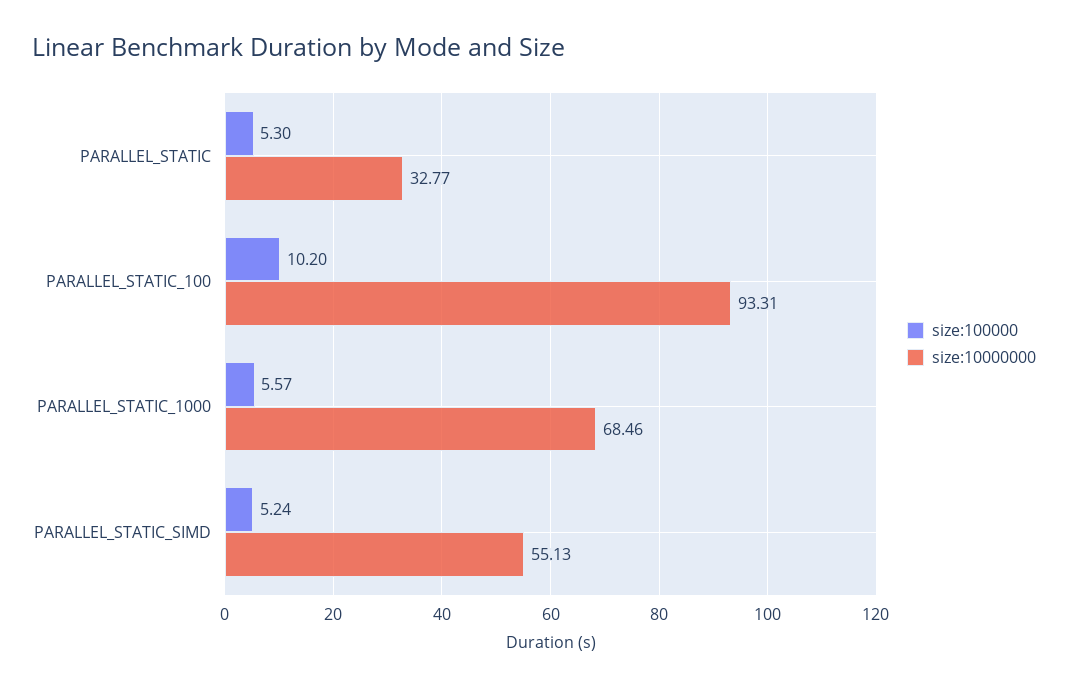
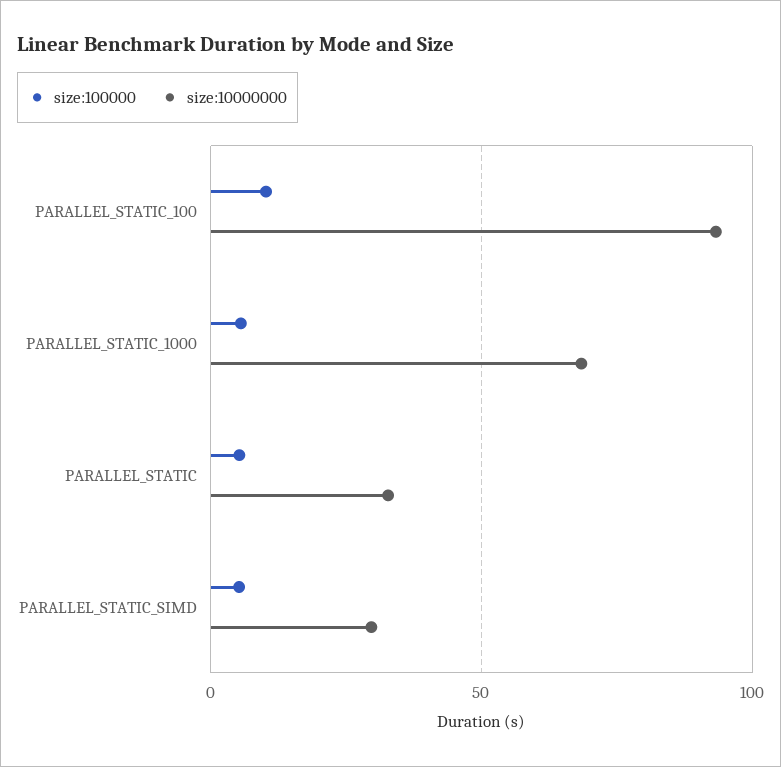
  {
    "size:100000": {
      "PARALLEL_STATIC": 5.3,
      "PARALLEL_STATIC_100": 10.2,
      "PARALLEL_STATIC_1000": 5.57,
      "PARALLEL_STATIC_SIMD": 5.24
    },
    "size:10000000": {
      "PARALLEL_STATIC": 32.77,
      "PARALLEL_STATIC_100": 93.31,
      "PARALLEL_STATIC_1000": 68.46,
-     "PARALLEL_STATIC_SIMD": 55.13
+     "PARALLEL_STATIC_SIMD": 30
    }
  }

